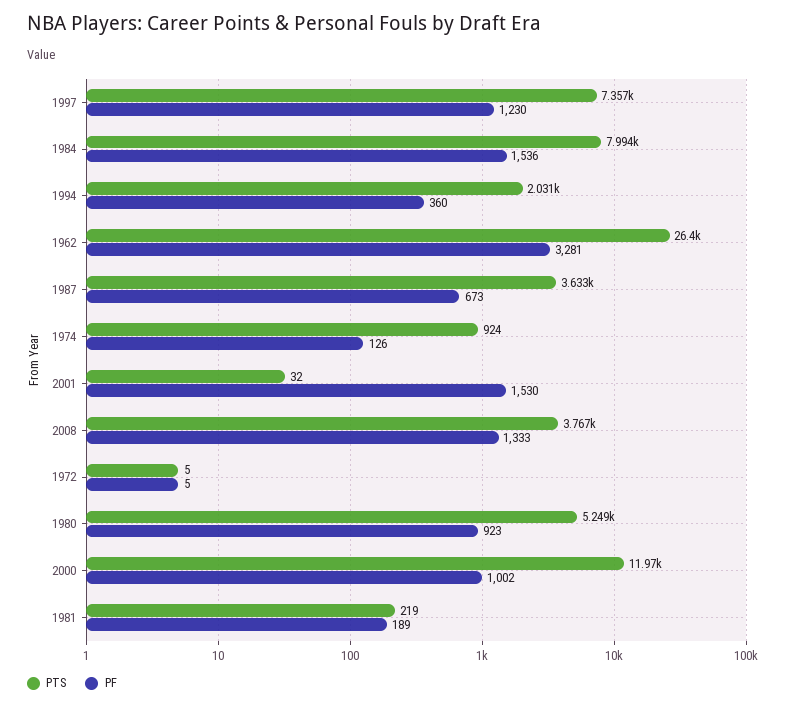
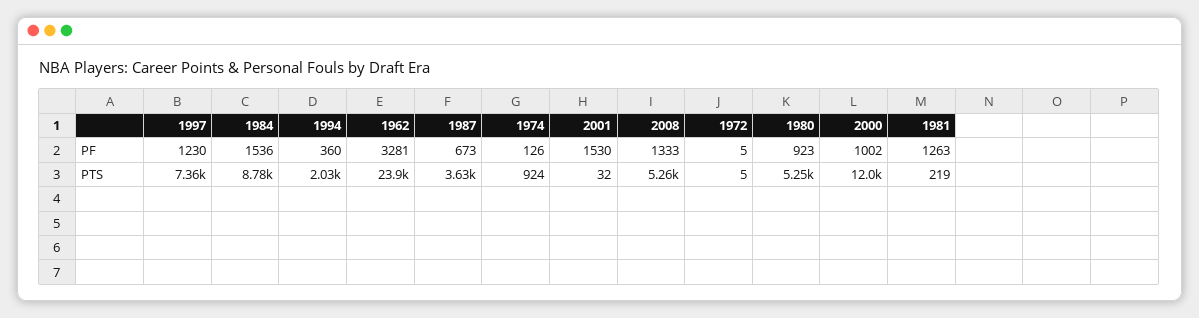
  {
    "PTS": {
      "1997": 7357,
-     "1984": 7994,
+     "1984": 8780,
      "1994": 2031,
-     "1962": 26400,
+     "1962": 23900,
      "1987": 3633,
      "1974": 924,
      "2001": 32,
-     "2008": 3767,
+     "2008": 5260,
      "1972": 5,
      "1980": 5249,
      "2000": 11970,
      "1981": 219
    },
    "PF": {
      "1997": 1230,
      "1984": 1536,
      "1994": 360,
      "1962": 3281,
      "1987": 673,
      "1974": 126,
      "2001": 1530,
      "2008": 1333,
      "1972": 5,
      "1980": 923,
      "2000": 1002,
-     "1981": 189
+     "1981": 1263
    }
  }

